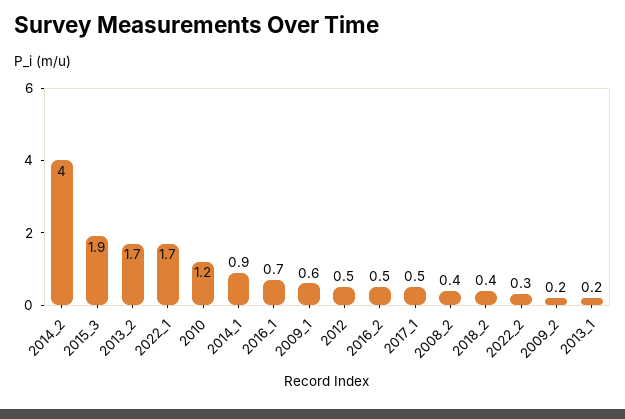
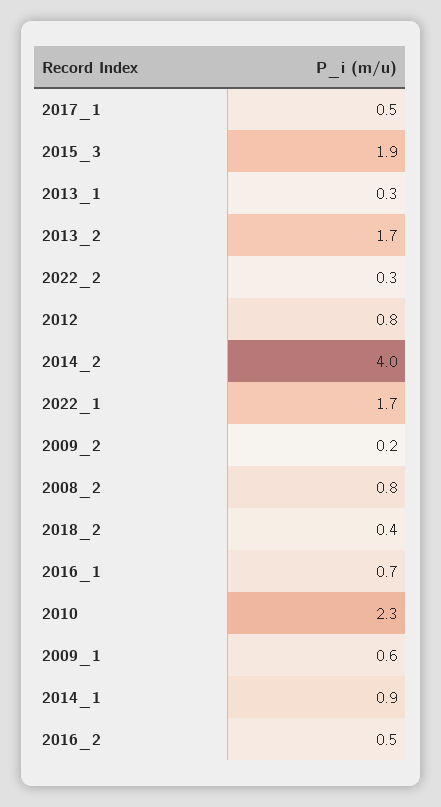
  {
    "2014_2": 4,
    "2015_3": 1.9,
    "2013_2": 1.7,
    "2022_1": 1.7,
-   "2010": 1.2,
+   "2010": 2.3,
    "2014_1": 0.9,
    "2016_1": 0.7,
    "2009_1": 0.6,
-   "2012": 0.5,
+   "2012": 0.8,
    "2016_2": 0.5,
    "2017_1": 0.5,
-   "2008_2": 0.4,
+   "2008_2": 0.8,
    "2018_2": 0.4,
    "2022_2": 0.3,
    "2009_2": 0.2,
-   "2013_1": 0.2
+   "2013_1": 0.3
  }

